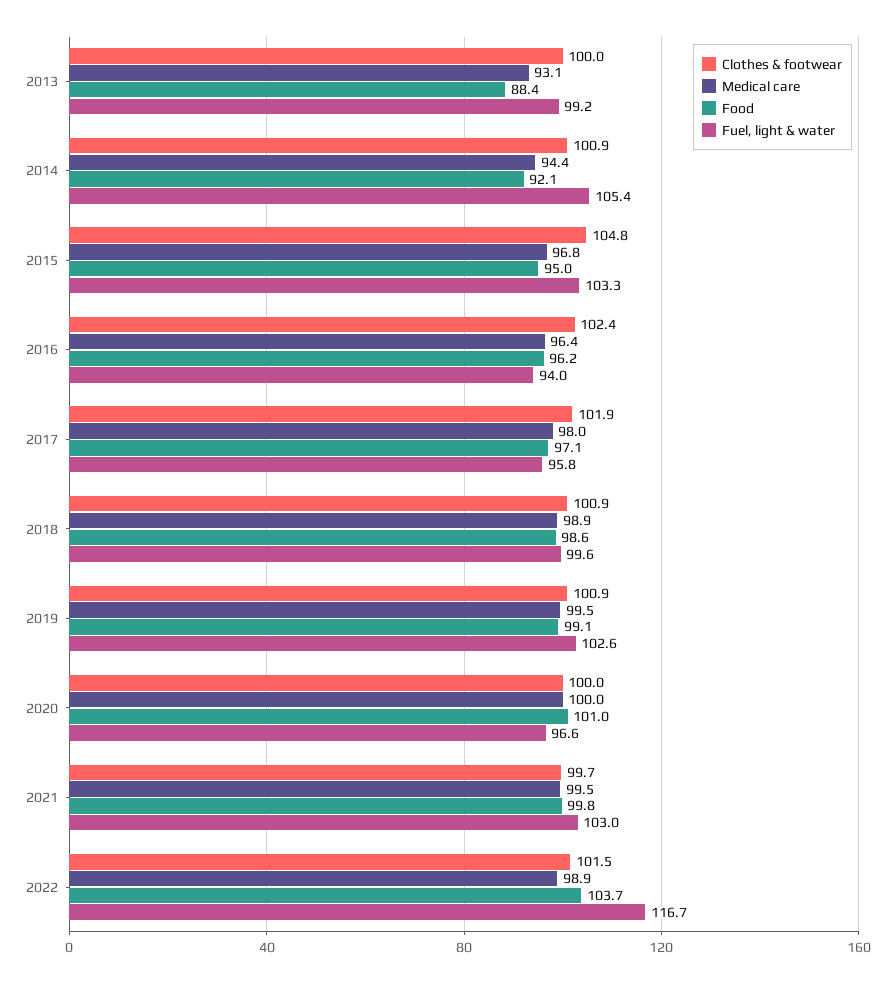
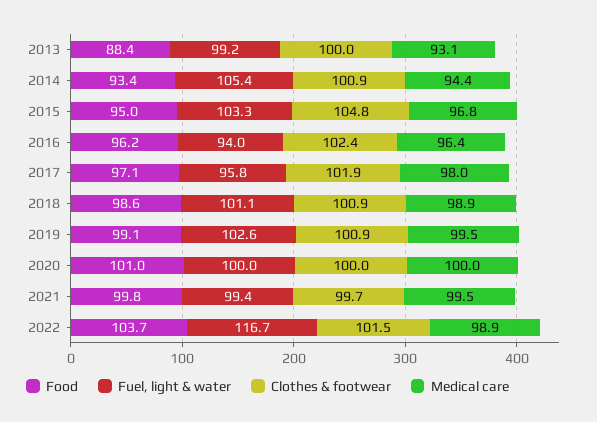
  {
    "Clothes & footwear": {
      "2013": 100,
      "2014": 100.9,
      "2015": 104.8,
      "2016": 102.4,
      "2017": 101.9,
      "2018": 100.9,
      "2019": 100.9,
      "2020": 100,
      "2021": 99.7,
      "2022": 101.5
    },
    "Medical care": {
      "2013": 93.1,
      "2014": 94.4,
      "2015": 96.8,
      "2016": 96.4,
      "2017": 98,
      "2018": 98.9,
      "2019": 99.5,
      "2020": 100,
      "2021": 99.5,
      "2022": 98.9
    },
    "Food": {
      "2013": 88.4,
-     "2014": 92.1,
+     "2014": 93.4,
      "2015": 95,
      "2016": 96.2,
      "2017": 97.1,
      "2018": 98.6,
      "2019": 99.1,
      "2020": 101,
      "2021": 99.8,
      "2022": 103.7
    },
    "Fuel, light & water": {
      "2013": 99.2,
      "2014": 105.4,
      "2015": 103.3,
      "2016": 94,
      "2017": 95.8,
-     "2018": 99.6,
+     "2018": 101.1,
      "2019": 102.6,
-     "2020": 96.6,
+     "2020": 100,
-     "2021": 103,
+     "2021": 99.4,
      "2022": 116.7
    }
  }

